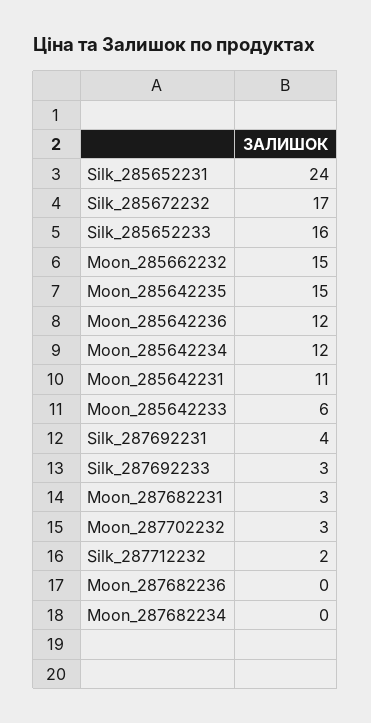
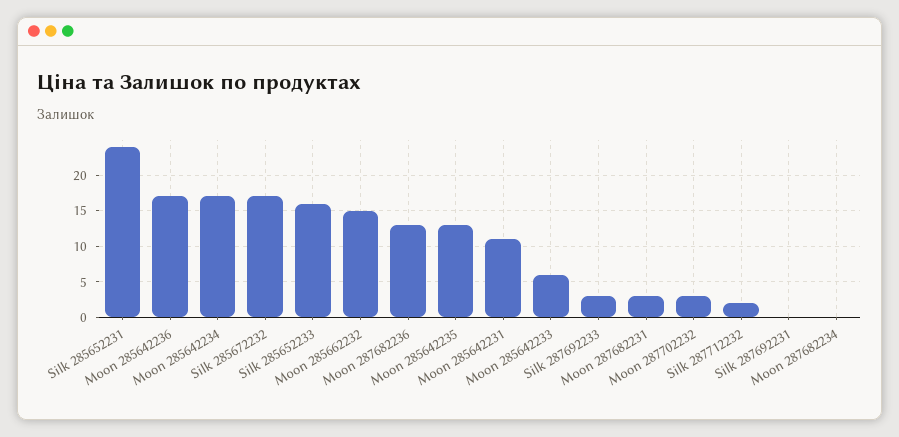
  {
    "Silk_285652231": 24,
    "Silk_285672232": 17,
    "Silk_285652233": 16,
    "Moon_285662232": 15,
-   "Moon_285642235": 15,
+   "Moon_285642235": 13,
-   "Moon_285642236": 12,
+   "Moon_285642236": 17,
-   "Moon_285642234": 12,
+   "Moon_285642234": 17,
    "Moon_285642231": 11,
    "Moon_285642233": 6,
-   "Silk_287692231": 4,
+   "Silk_287692231": 0,
    "Silk_287692233": 3,
    "Moon_287682231": 3,
    "Moon_287702232": 3,
    "Silk_287712232": 2,
-   "Moon_287682236": 0,
+   "Moon_287682236": 13,
    "Moon_287682234": 0
  }

